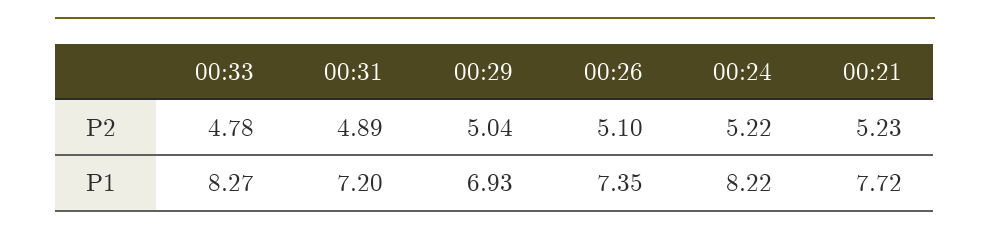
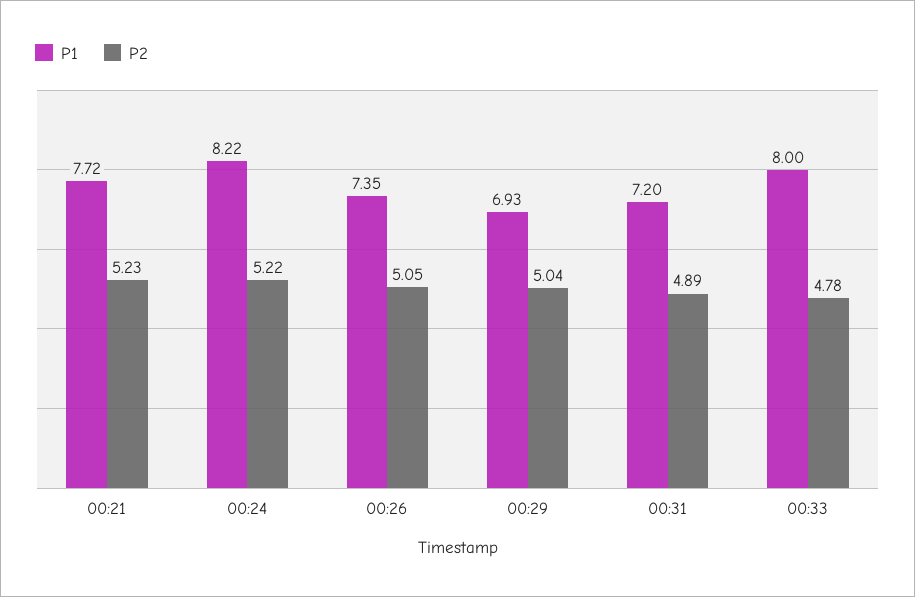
  {
    "P2": {
      "00:33": 4.78,
      "00:31": 4.89,
      "00:29": 5.04,
-     "00:26": 5.1,
+     "00:26": 5.05,
      "00:24": 5.22,
      "00:21": 5.23
    },
    "P1": {
-     "00:33": 8.27,
+     "00:33": 8,
      "00:31": 7.2,
      "00:29": 6.93,
      "00:26": 7.35,
      "00:24": 8.22,
      "00:21": 7.72
    }
  }

